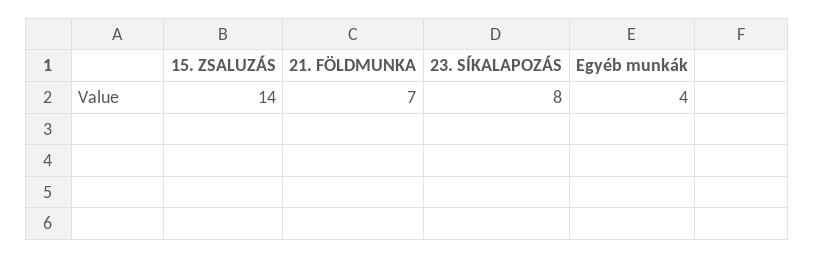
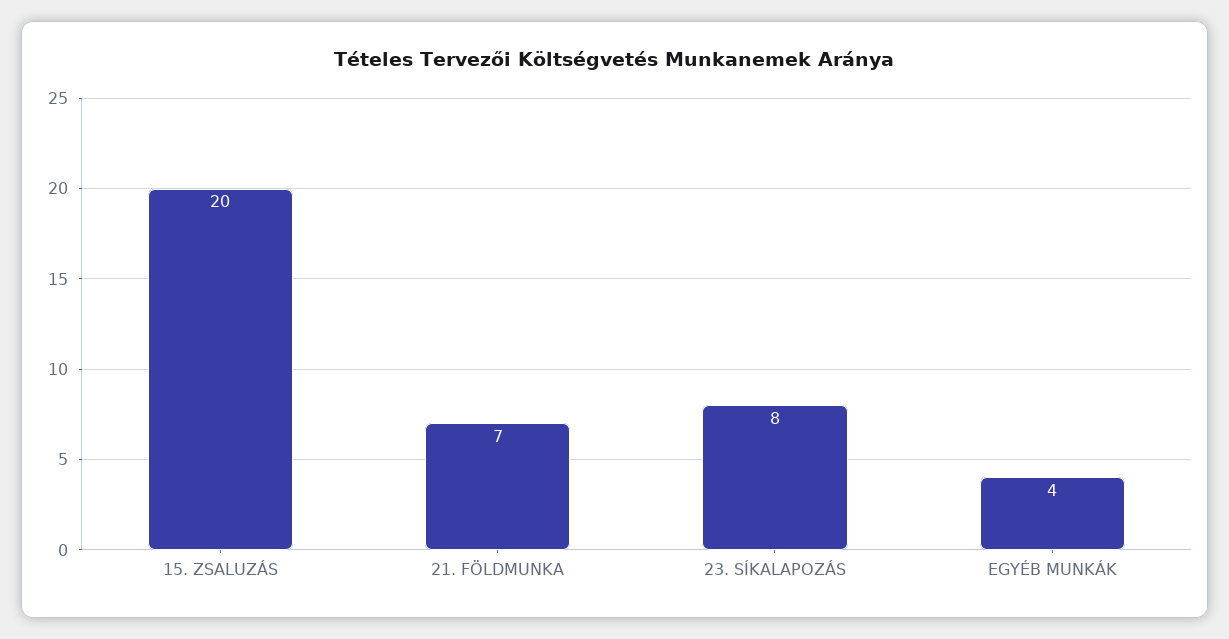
  {
-   "15. ZSALUZÁS": 14,
+   "15. ZSALUZÁS": 20,
    "21. FÖLDMUNKA": 7,
    "23. SÍKALAPOZÁS": 8,
    "Egyéb munkák": 4
  }

